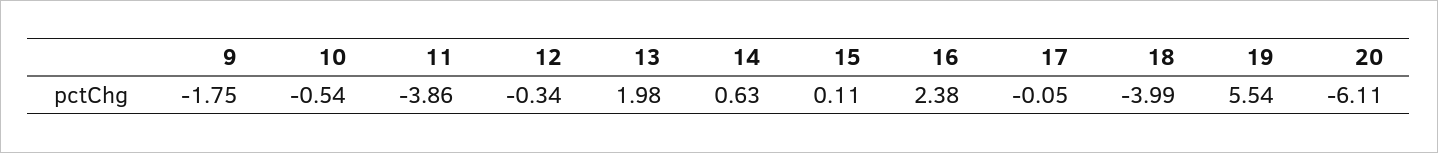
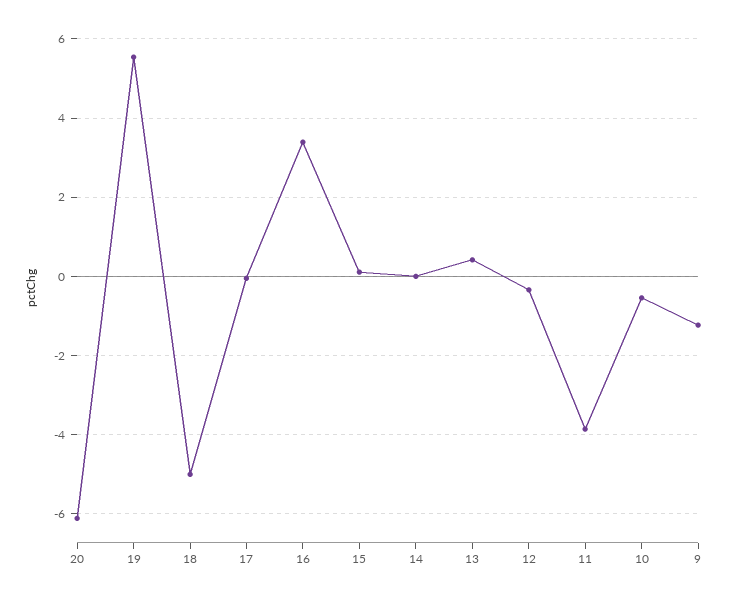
  {
-   "9": -1.75,
+   "9": -1.2,
    "10": -0.54,
    "11": -3.86,
    "12": -0.34,
-   "13": 1.98,
+   "13": 0.4,
-   "14": 0.63,
+   "14": 0,
    "15": 0.11,
-   "16": 2.38,
+   "16": 3.4,
    "17": -0.05,
-   "18": -3.99,
+   "18": -5,
    "19": 5.54,
    "20": -6.11
  }

